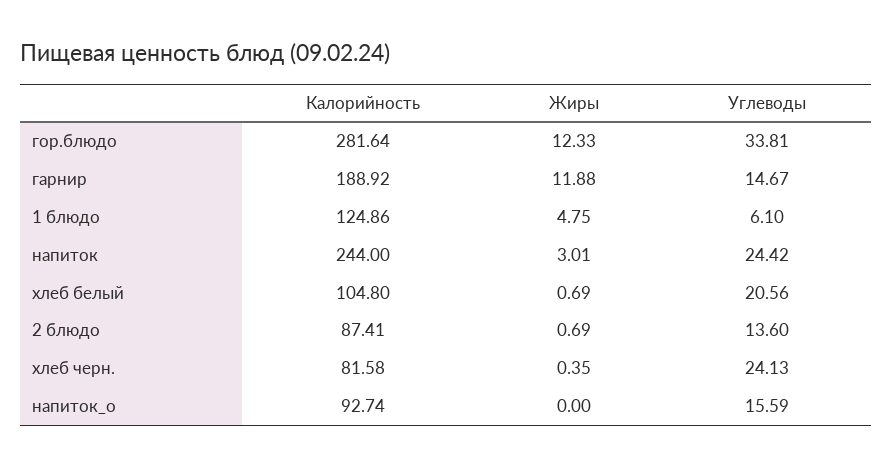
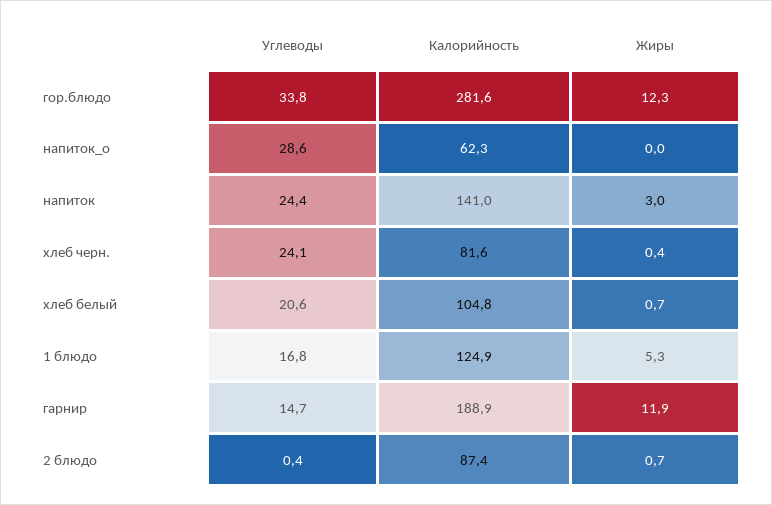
  {
    "Калорийность": {
      "гор.блюдо": 281.64,
      "гарнир": 188.92,
      "1 блюдо": 124.86,
-     "напиток": 244,
+     "напиток": 141,
      "хлеб белый": 104.8,
      "2 блюдо": 87.41,
      "хлеб черн.": 81.58,
-     "напиток_о": 92.74
+     "напиток_о": 62.3
    },
    "Жиры": {
      "гор.блюдо": 12.33,
      "гарнир": 11.88,
-     "1 блюдо": 4.75,
+     "1 блюдо": 5.3,
      "напиток": 3.01,
      "хлеб белый": 0.69,
      "2 блюдо": 0.69,
      "хлеб черн.": 0.35,
      "напиток_о": 0
    },
    "Углеводы": {
      "гор.блюдо": 33.81,
      "гарнир": 14.67,
-     "1 блюдо": 6.1,
+     "1 блюдо": 16.8,
      "напиток": 24.42,
      "хлеб белый": 20.56,
-     "2 блюдо": 13.6,
+     "2 блюдо": 0.4,
      "хлеб черн.": 24.13,
-     "напиток_о": 15.59
+     "напиток_о": 28.6
    }
  }

